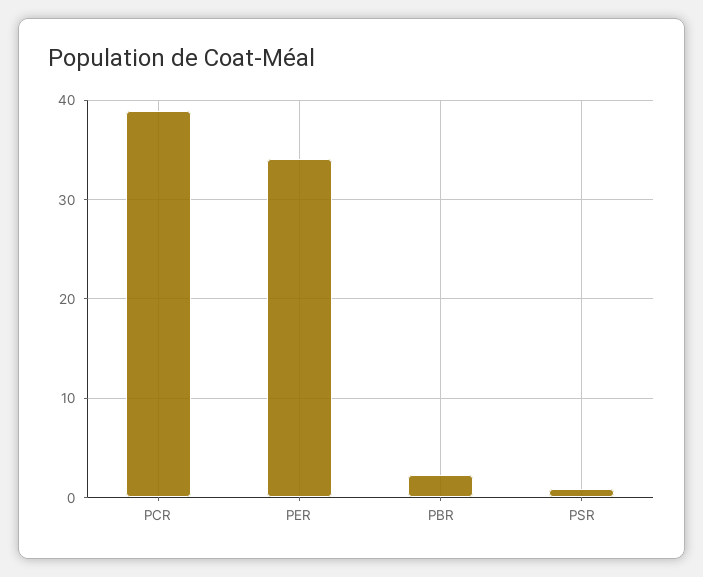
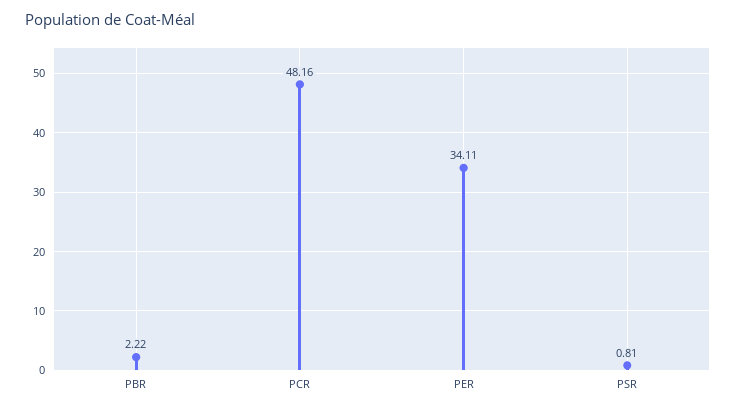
  {
-   "PCR": 39,
+   "PCR": 48.16,
    "PER": 34.11,
    "PBR": 2.22,
    "PSR": 0.81
  }

